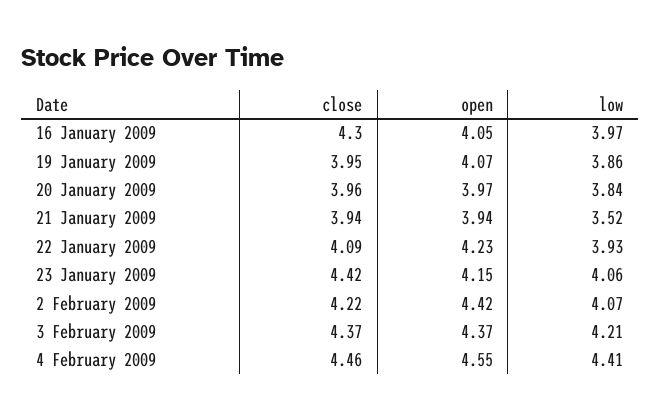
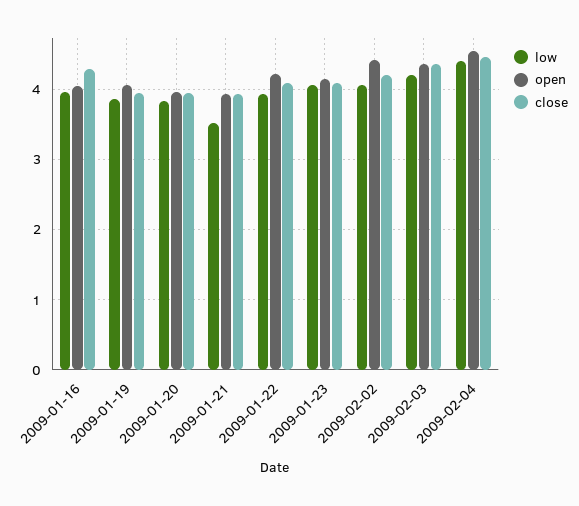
  {
    "close": {
      "16 January 2009": 4.3,
      "19 January 2009": 3.95,
      "20 January 2009": 3.96,
      "21 January 2009": 3.94,
      "22 January 2009": 4.09,
-     "23 January 2009": 4.42,
+     "23 January 2009": 4.1,
      "2 February 2009": 4.22,
      "3 February 2009": 4.37,
      "4 February 2009": 4.46
    },
    "open": {
      "16 January 2009": 4.05,
      "19 January 2009": 4.07,
      "20 January 2009": 3.97,
      "21 January 2009": 3.94,
      "22 January 2009": 4.23,
      "23 January 2009": 4.15,
      "2 February 2009": 4.42,
      "3 February 2009": 4.37,
      "4 February 2009": 4.55
    },
    "low": {
      "16 January 2009": 3.97,
      "19 January 2009": 3.86,
      "20 January 2009": 3.84,
      "21 January 2009": 3.52,
      "22 January 2009": 3.93,
      "23 January 2009": 4.06,
      "2 February 2009": 4.07,
      "3 February 2009": 4.21,
      "4 February 2009": 4.41
    }
  }

